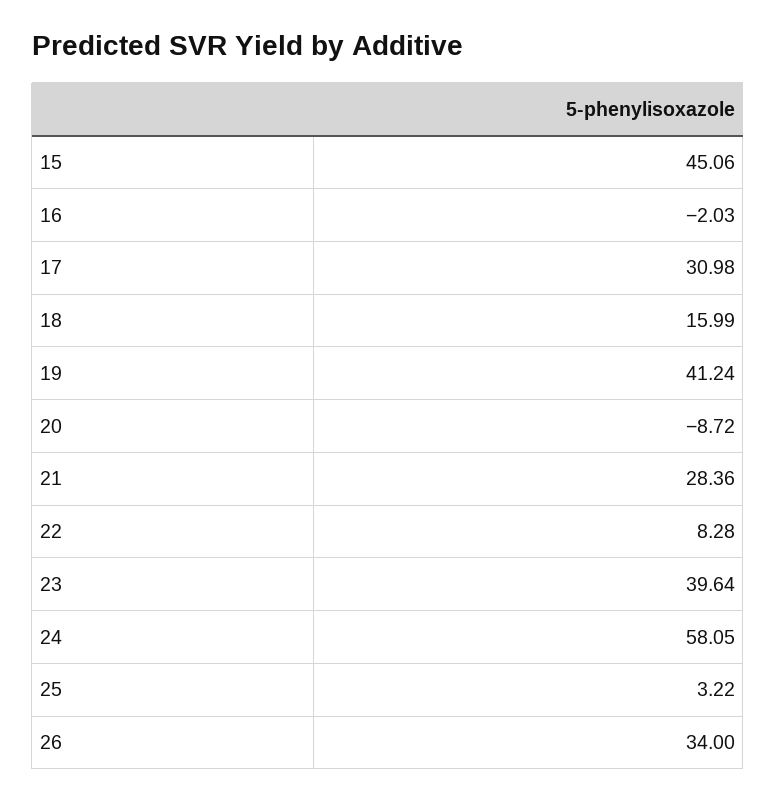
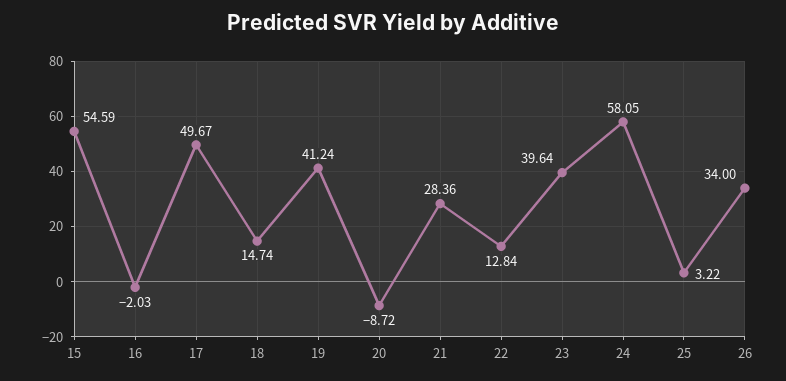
  {
-   "15": 45.06,
+   "15": 54.59,
    "16": -2.03,
-   "17": 30.98,
+   "17": 49.67,
-   "18": 15.99,
+   "18": 14.74,
    "19": 41.24,
    "20": -8.72,
    "21": 28.36,
-   "22": 8.28,
+   "22": 12.84,
    "23": 39.64,
    "24": 58.05,
    "25": 3.22,
    "26": 34
  }

